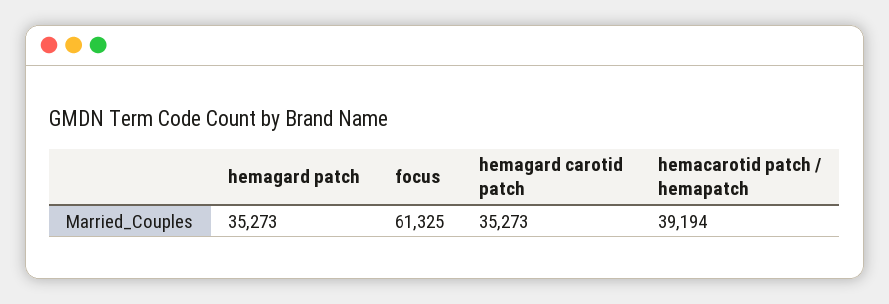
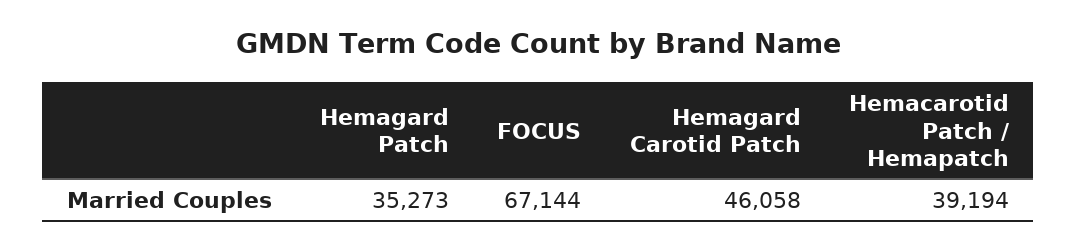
  {
    "hemagard patch": 35273,
-   "focus": 61325,
+   "focus": 67144,
-   "hemagard carotid patch": 35273,
+   "hemagard carotid patch": 46058,
    "hemacarotid patch / hemapatch": 39194
  }

